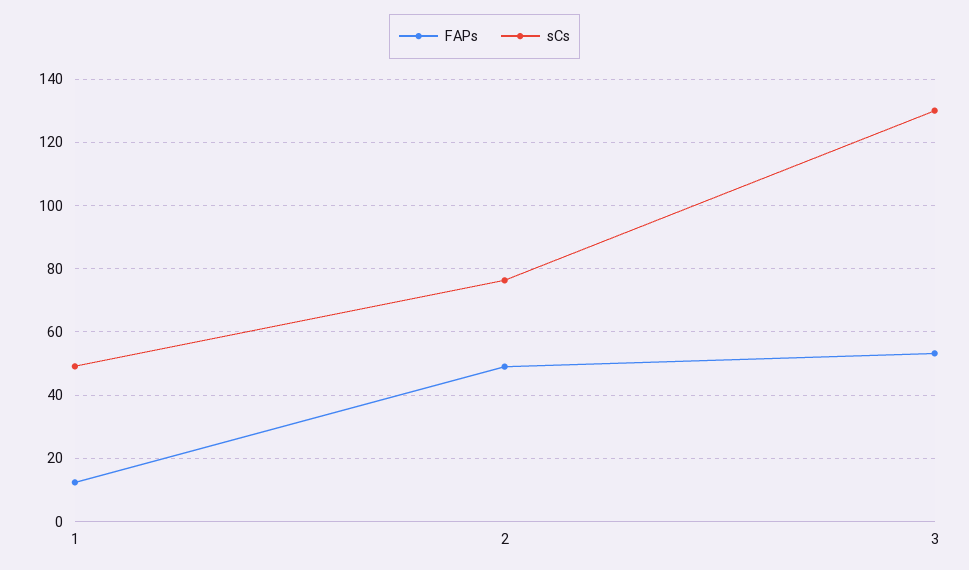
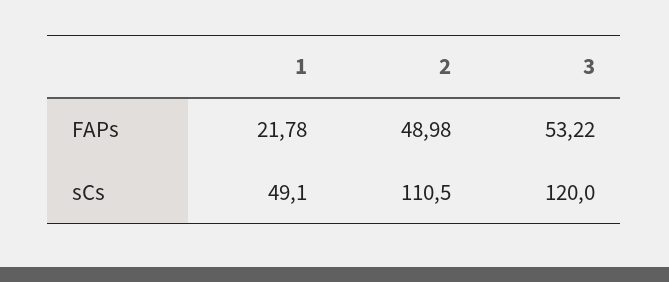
  {
    "FAPs": {
-     "1": 12,
+     "1": 21.78,
      "2": 48.98,
      "3": 53.22
    },
    "sCs": {
      "1": 49.1,
-     "2": 76,
+     "2": 110.5,
-     "3": 130
+     "3": 120
    }
  }

